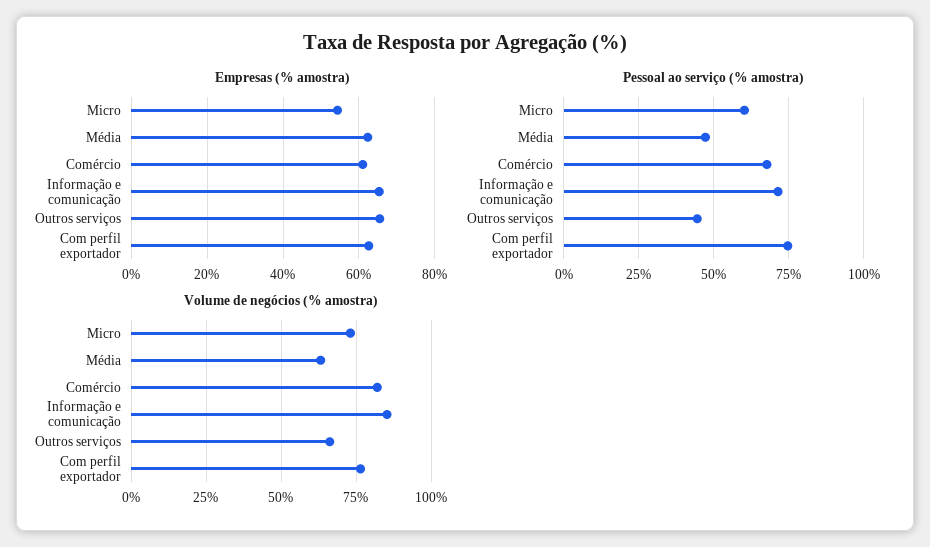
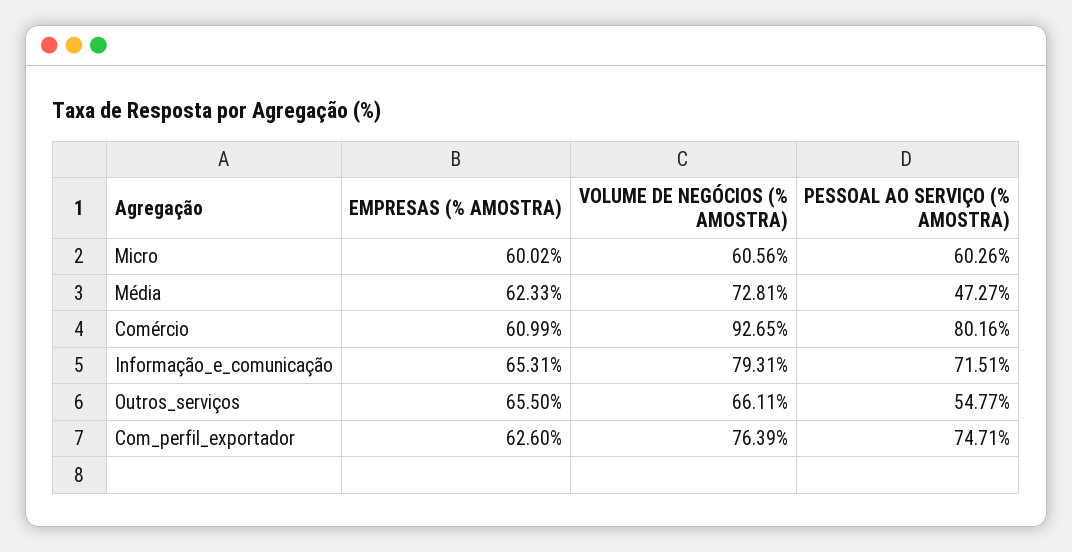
  {
    "Empresas (% amostra)": {
-     "Micro": 54,
+     "Micro": 60.02,
      "Média": 62.33,
      "Comércio": 60.99,
      "Informação e comunicação": 65.31,
      "Outros serviços": 65.5,
      "Com perfil exportador": 62.6
    },
    "Pessoal ao serviço (% amostra)": {
      "Micro": 60.26,
      "Média": 47.27,
-     "Comércio": 67.5,
+     "Comércio": 80.16,
      "Informação e comunicação": 71.51,
-     "Outros serviços": 45,
+     "Outros serviços": 54.77,
      "Com perfil exportador": 74.71
    },
    "Volume de negócios (% amostra)": {
-     "Micro": 72.5,
+     "Micro": 60.56,
-     "Média": 62.5,
+     "Média": 72.81,
-     "Comércio": 82.5,
+     "Comércio": 92.65,
-     "Informação e comunicação": 85,
+     "Informação e comunicação": 79.31,
      "Outros serviços": 66.11,
      "Com perfil exportador": 76.39
    }
  }

